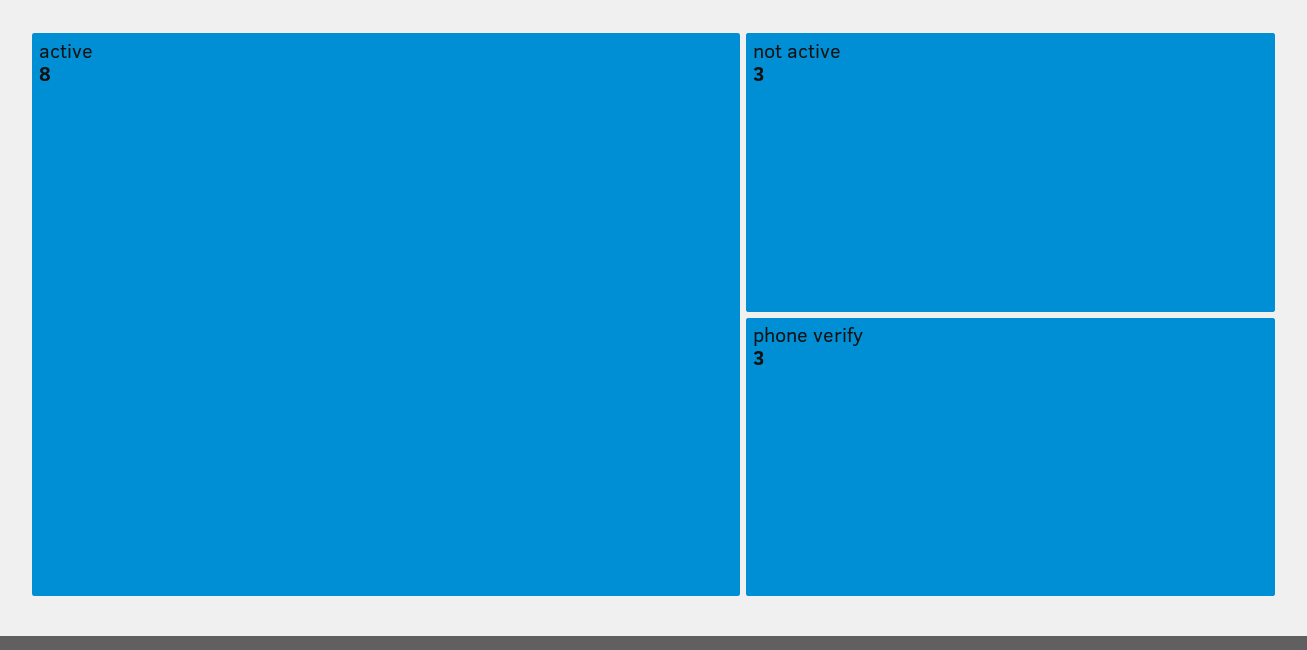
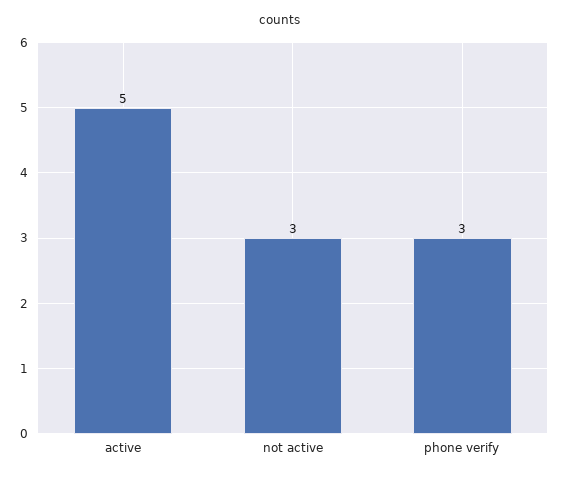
  {
-   "active": 8,
+   "active": 5,
    "not active": 3,
    "phone verify": 3
  }

